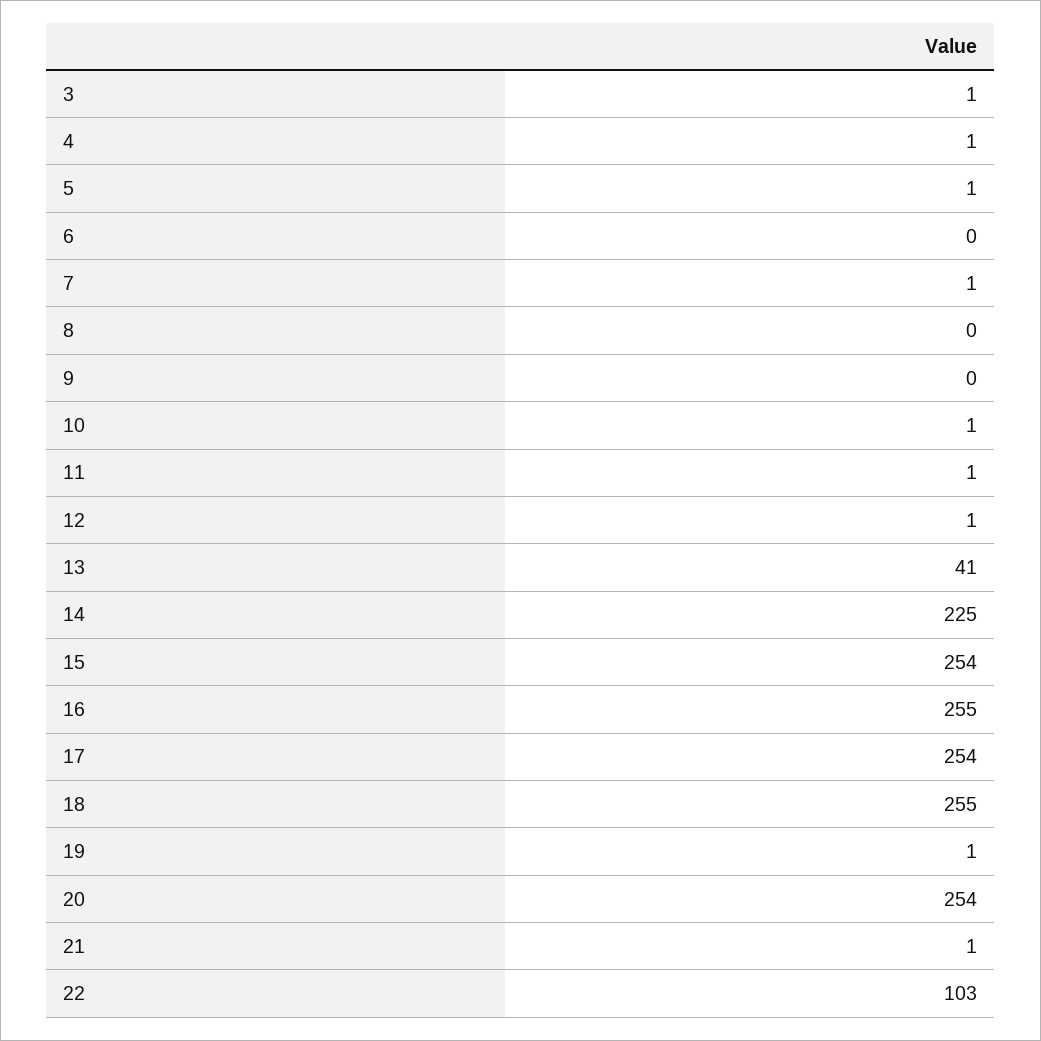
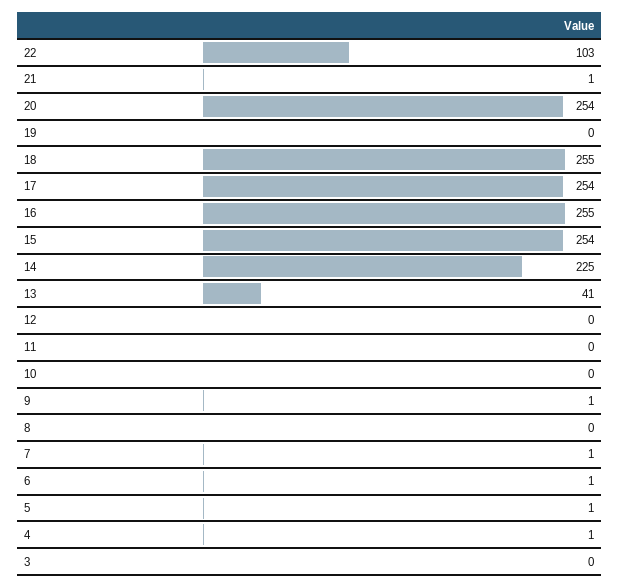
  {
-   "3": 1,
+   "3": 0,
    "4": 1,
    "5": 1,
-   "6": 0,
+   "6": 1,
    "7": 1,
    "8": 0,
-   "9": 0,
+   "9": 1,
-   "10": 1,
+   "10": 0,
-   "11": 1,
+   "11": 0,
-   "12": 1,
+   "12": 0,
    "13": 41,
    "14": 225,
    "15": 254,
    "16": 255,
    "17": 254,
    "18": 255,
-   "19": 1,
+   "19": 0,
    "20": 254,
    "21": 1,
    "22": 103
  }

